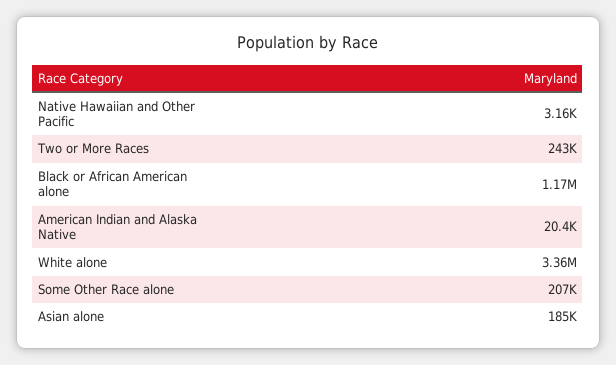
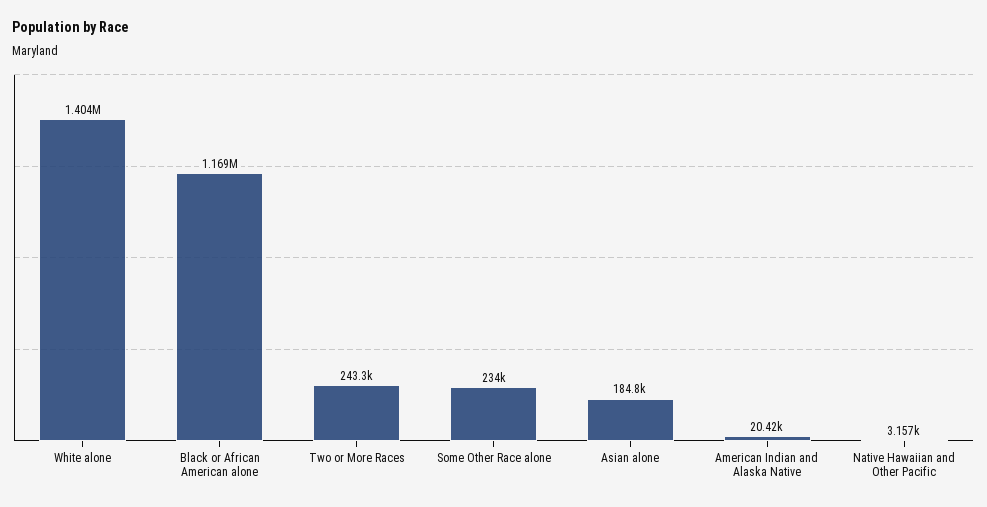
  {
    "Native Hawaiian and Other Pacific": 3157,
    "Two or More Races": 243300,
    "Black or African American alone": 1169000,
    "American Indian and Alaska Native": 20420,
-   "White alone": 3360000,
+   "White alone": 1404000,
-   "Some Other Race alone": 207000,
+   "Some Other Race alone": 234000,
    "Asian alone": 184800
  }

